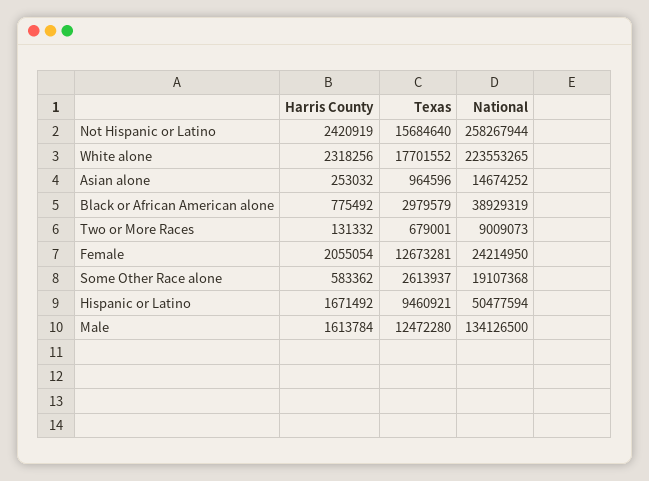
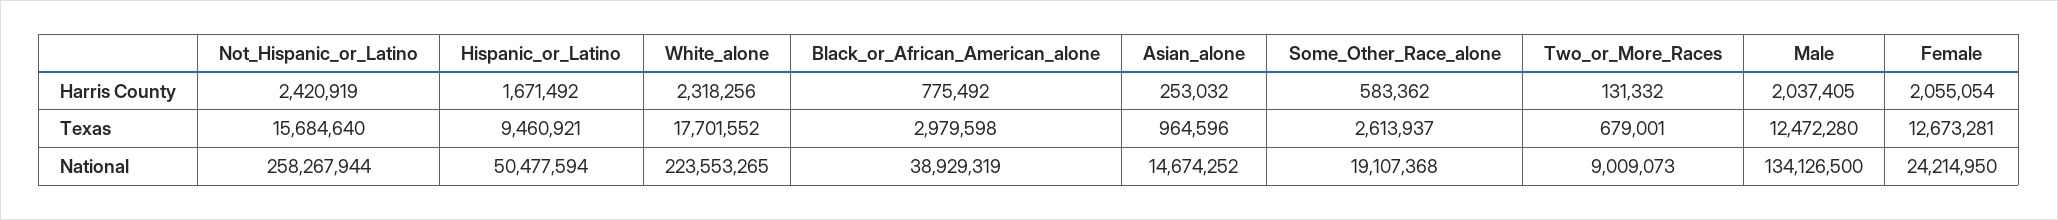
  {
    "Harris County": {
      "Not Hispanic or Latino": 2420919,
      "White alone": 2318256,
      "Asian alone": 253032,
      "Black or African American alone": 775492,
      "Two or More Races": 131332,
      "Female": 2055054,
      "Some Other Race alone": 583362,
      "Hispanic or Latino": 1671492,
-     "Male": 1613784
+     "Male": 2037405
    },
    "Texas": {
      "Not Hispanic or Latino": 15684640,
      "White alone": 17701552,
      "Asian alone": 964596,
-     "Black or African American alone": 2979579,
+     "Black or African American alone": 2979598,
      "Two or More Races": 679001,
      "Female": 12673281,
      "Some Other Race alone": 2613937,
      "Hispanic or Latino": 9460921,
      "Male": 12472280
    },
    "National": {
      "Not Hispanic or Latino": 258267944,
      "White alone": 223553265,
      "Asian alone": 14674252,
      "Black or African American alone": 38929319,
      "Two or More Races": 9009073,
      "Female": 24214950,
      "Some Other Race alone": 19107368,
      "Hispanic or Latino": 50477594,
      "Male": 134126500
    }
  }

